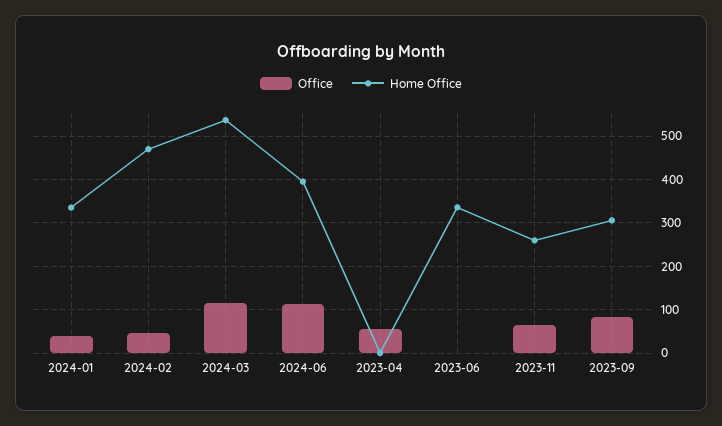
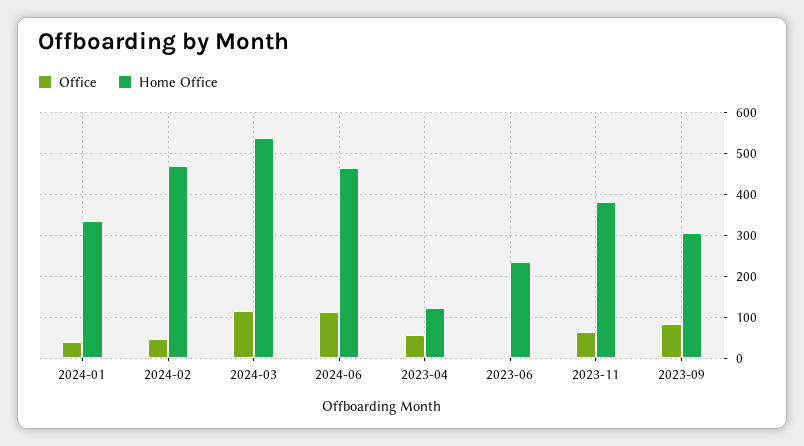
  {
    "Office": {
      "2024-01": 40,
      "2024-02": 40,
      "2024-03": 120,
      "2024-06": 120,
      "2023-04": 60,
      "2023-06": 0,
      "2023-11": 60,
      "2023-09": 80
    },
    "Home Office": {
      "2024-01": 340,
      "2024-02": 480,
      "2024-03": 540,
-     "2024-06": 400,
+     "2024-06": 460,
-     "2023-04": 0,
+     "2023-04": 120,
-     "2023-06": 340,
+     "2023-06": 240,
-     "2023-11": 260,
+     "2023-11": 380,
      "2023-09": 300
    }
  }

